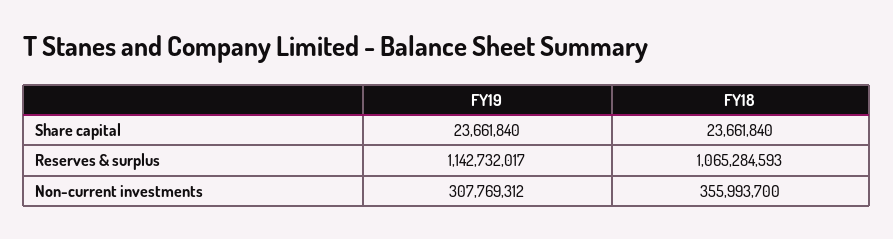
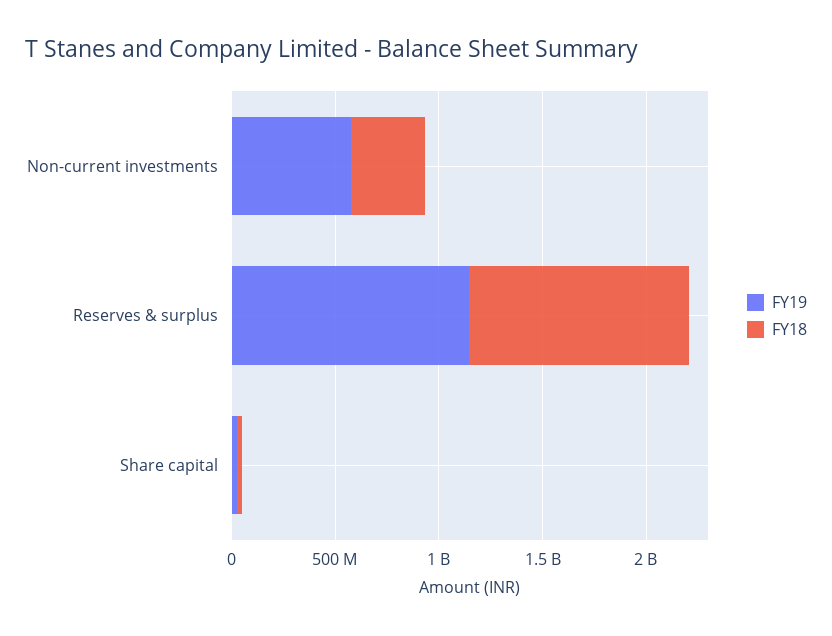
  {
    "FY19": {
      "Share capital": 23661840,
      "Reserves & surplus": 1142732017,
-     "Non-current investments": 307769312
+     "Non-current investments": 600000000
    },
    "FY18": {
      "Share capital": 23661840,
      "Reserves & surplus": 1065284593,
      "Non-current investments": 355993700
    }
  }

